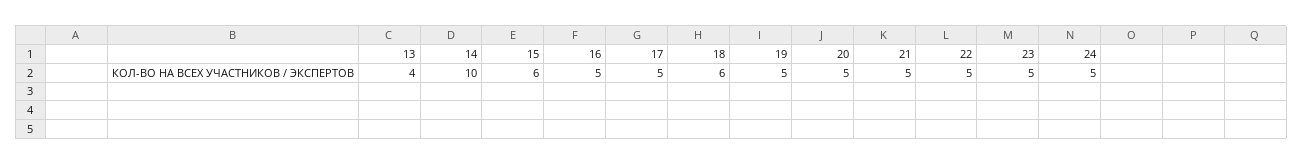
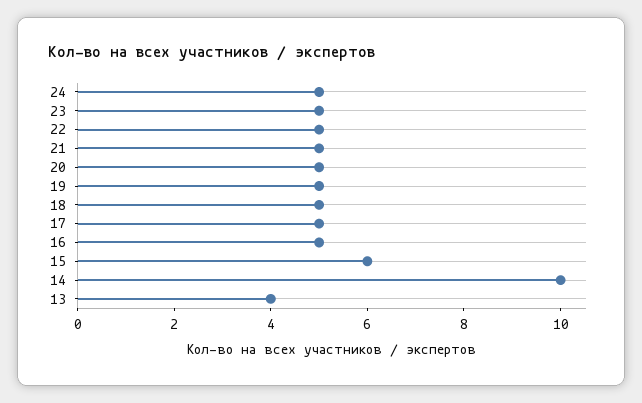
  {
    "13": 4,
    "14": 10,
    "15": 6,
    "16": 5,
    "17": 5,
-   "18": 6,
+   "18": 5,
    "19": 5,
    "20": 5,
    "21": 5,
    "22": 5,
    "23": 5,
    "24": 5
  }

